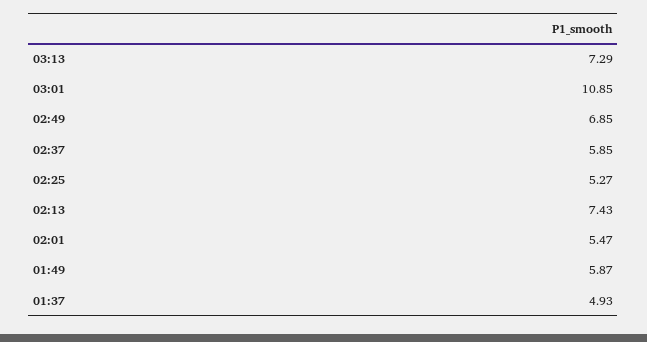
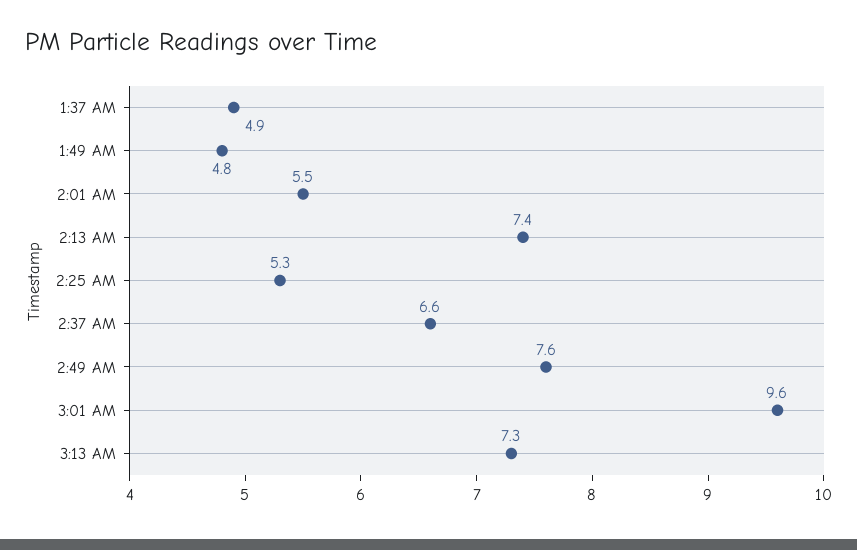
  {
    "03:13": 7.29,
-   "03:01": 10.85,
+   "03:01": 9.6,
-   "02:49": 6.85,
+   "02:49": 7.6,
-   "02:37": 5.85,
+   "02:37": 6.6,
    "02:25": 5.27,
    "02:13": 7.43,
    "02:01": 5.47,
-   "01:49": 5.87,
+   "01:49": 4.8,
    "01:37": 4.93
  }

